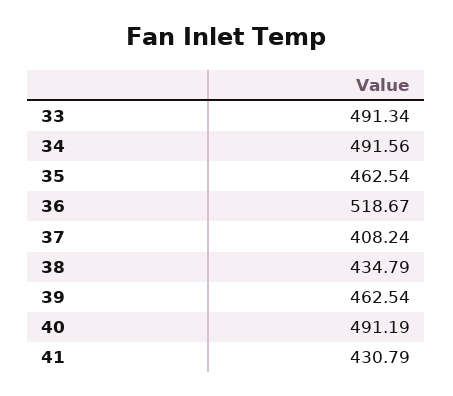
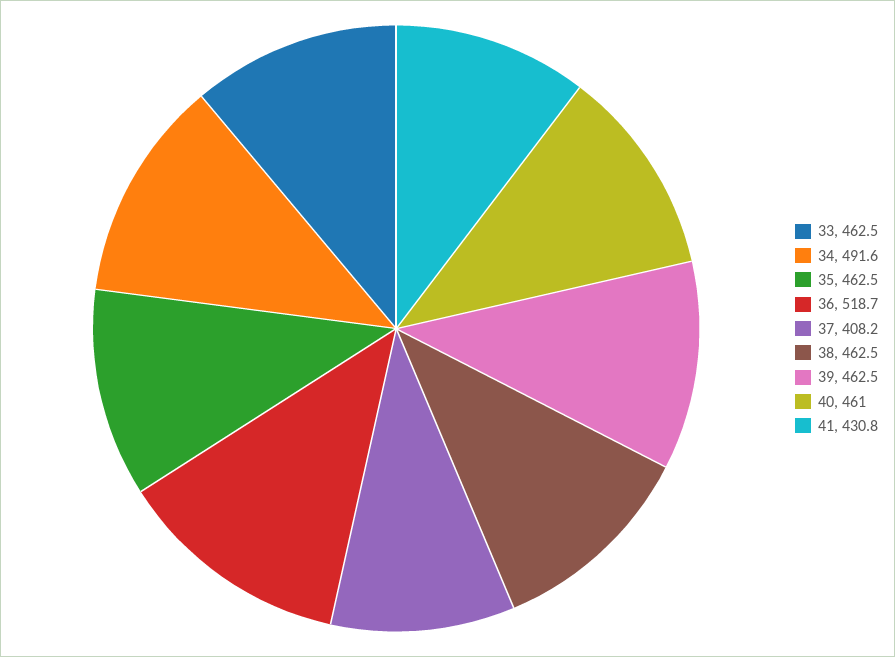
  {
-   "33": 491.34,
+   "33": 462.5,
    "34": 491.56,
    "35": 462.54,
    "36": 518.67,
    "37": 408.24,
-   "38": 434.79,
+   "38": 462.5,
    "39": 462.54,
-   "40": 491.19,
+   "40": 461,
    "41": 430.79
  }

